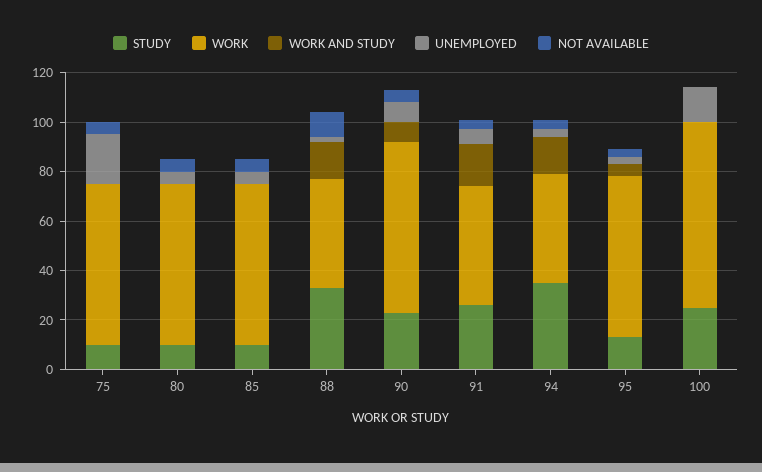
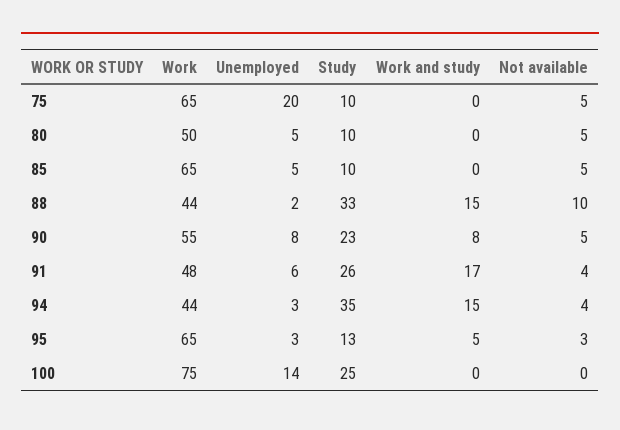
  {
    "STUDY": {
      "75": 10,
      "80": 10,
      "85": 10,
      "88": 33,
      "90": 23,
      "91": 26,
      "94": 35,
      "95": 13,
      "100": 25
    },
    "WORK": {
      "75": 65,
-     "80": 65,
+     "80": 50,
      "85": 65,
      "88": 44,
-     "90": 70,
+     "90": 55,
      "91": 48,
      "94": 44,
      "95": 65,
      "100": 75
    },
    "WORK AND STUDY": {
      "75": 0,
      "80": 0,
      "85": 0,
      "88": 15,
      "90": 8,
      "91": 17,
      "94": 15,
      "95": 5,
      "100": 0
    },
    "UNEMPLOYED": {
      "75": 20,
      "80": 5,
      "85": 5,
      "88": 2,
      "90": 8,
      "91": 6,
      "94": 3,
      "95": 3,
      "100": 14
    },
    "NOT AVAILABLE": {
      "75": 5,
      "80": 5,
      "85": 5,
      "88": 10,
      "90": 5,
      "91": 4,
      "94": 4,
      "95": 3,
      "100": 0
    }
  }

